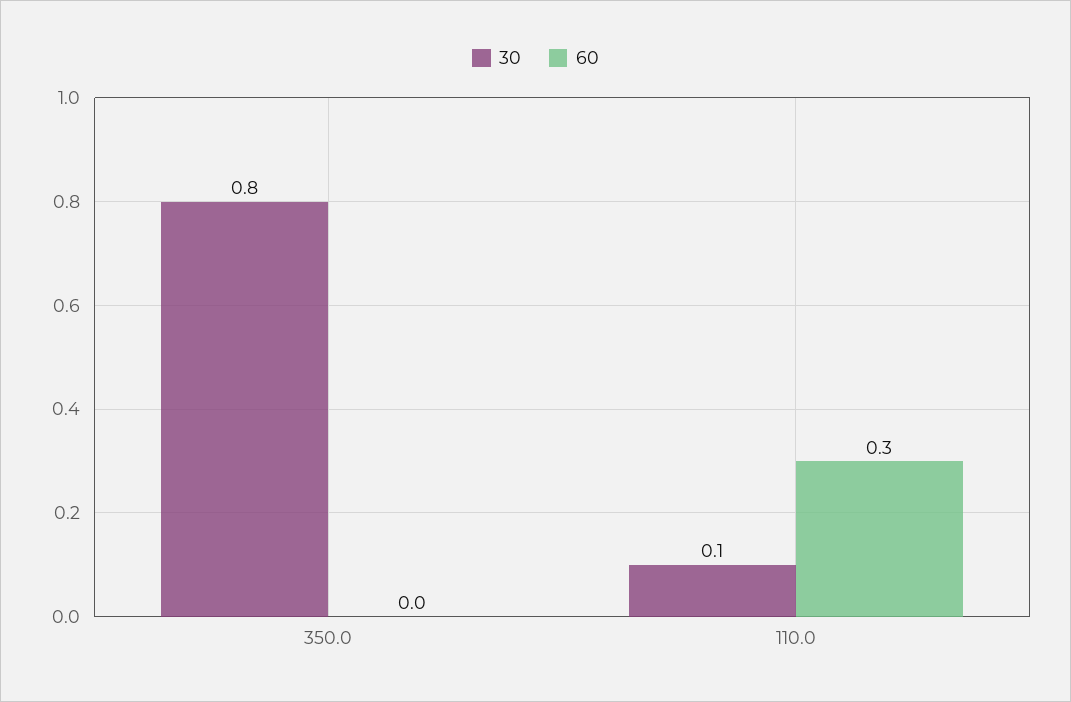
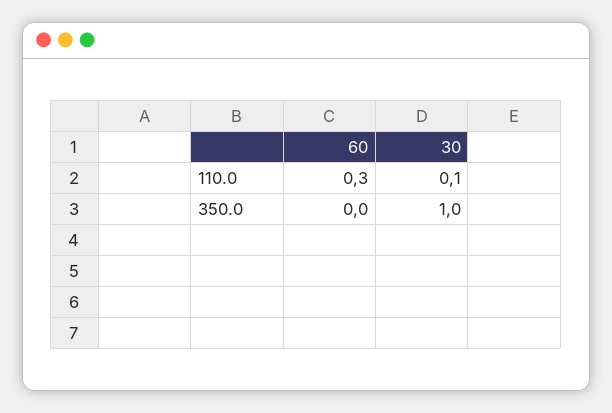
  {
    "30": {
-     "350.0": 0.8,
+     "350.0": 1,
      "110.0": 0.1
    },
    "60": {
      "350.0": 0,
      "110.0": 0.3
    }
  }

